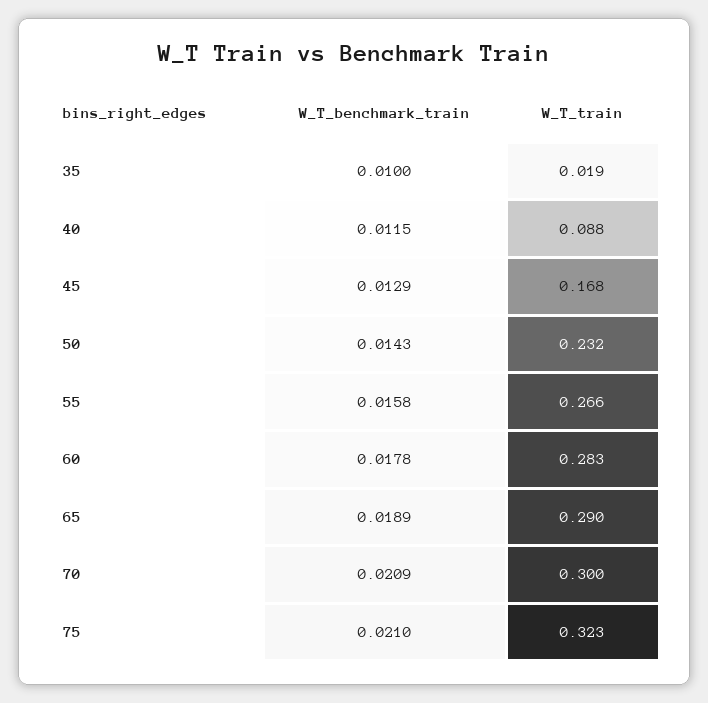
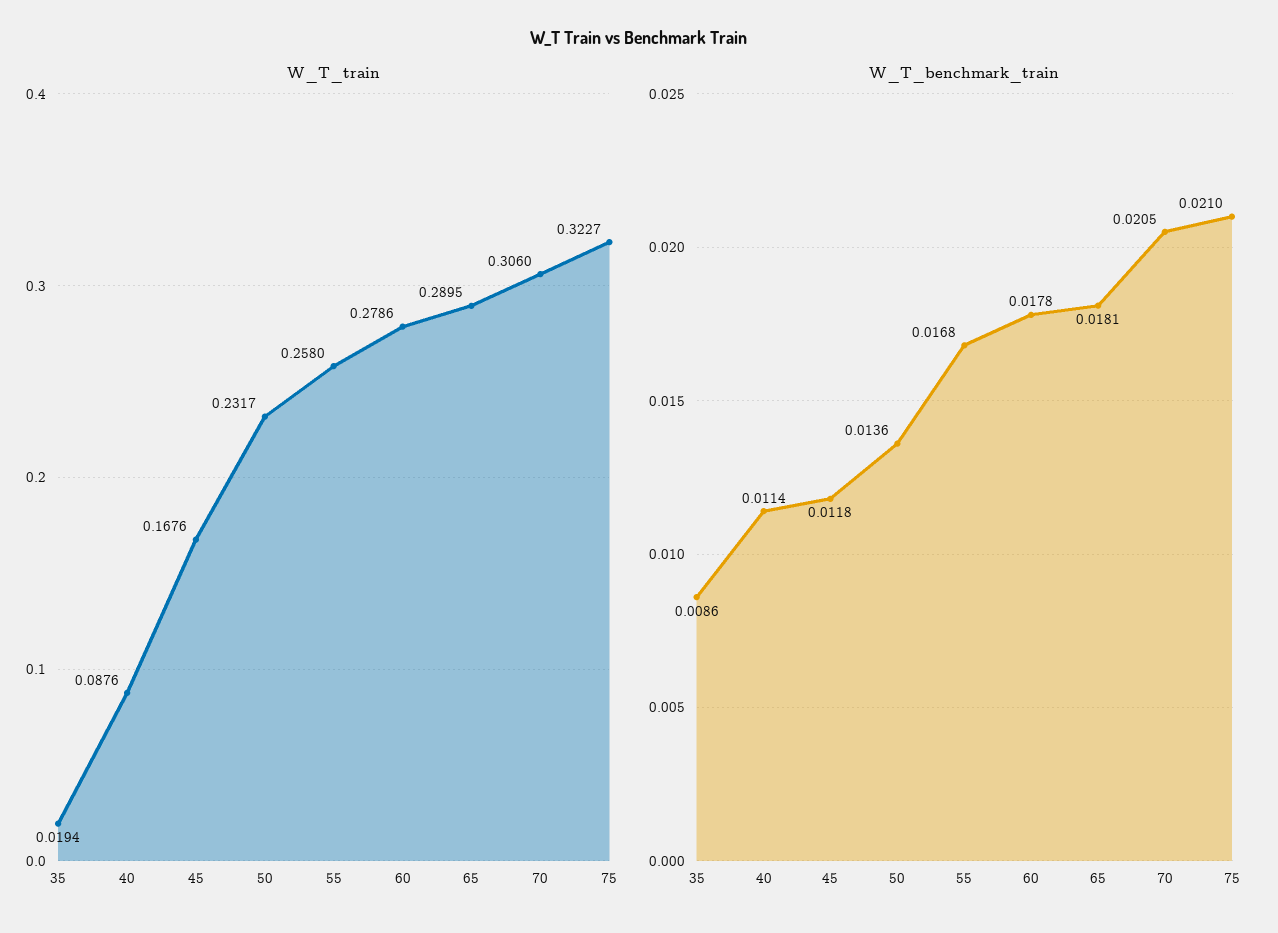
  {
    "W_T_benchmark_train": {
-     "35": 0.01,
+     "35": 0.0086,
-     "40": 0.0115,
+     "40": 0.0114,
-     "45": 0.0129,
+     "45": 0.0118,
-     "50": 0.0143,
+     "50": 0.0136,
-     "55": 0.0158,
+     "55": 0.0168,
      "60": 0.0178,
-     "65": 0.0189,
+     "65": 0.0181,
-     "70": 0.0209,
+     "70": 0.0205,
      "75": 0.021
    },
    "W_T_train": {
      "35": 0.0194,
      "40": 0.0876,
      "45": 0.1676,
      "50": 0.2317,
-     "55": 0.266,
+     "55": 0.258,
-     "60": 0.283,
+     "60": 0.2786,
      "65": 0.2895,
-     "70": 0.3,
+     "70": 0.306,
      "75": 0.3227
    }
  }

